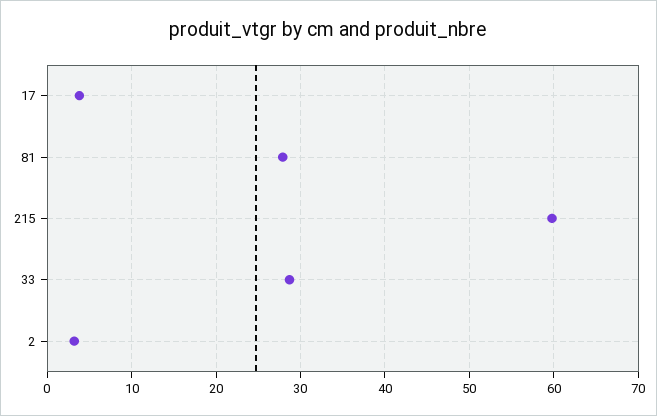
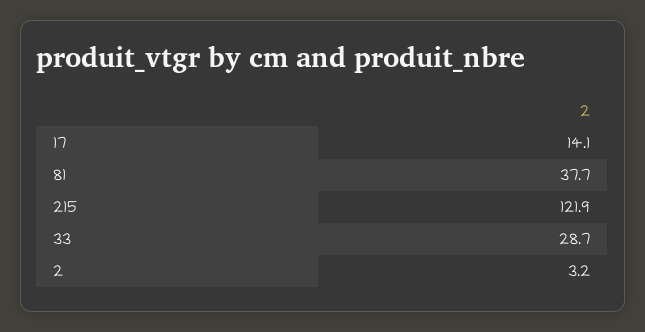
  {
-   "17": 4,
+   "17": 14.1,
-   "81": 28,
+   "81": 37.7,
-   "215": 60,
+   "215": 121.9,
    "33": 28.7,
    "2": 3.2
  }

